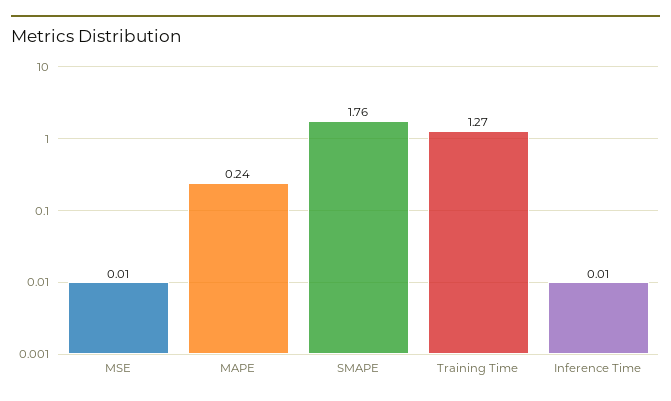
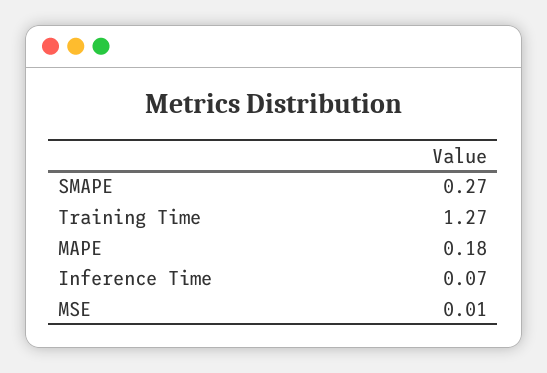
  {
    "MSE": 0.01,
-   "MAPE": 0.24,
+   "MAPE": 0.18,
-   "SMAPE": 1.76,
+   "SMAPE": 0.27,
    "Training Time": 1.27,
-   "Inference Time": 0.01
+   "Inference Time": 0.07
  }

